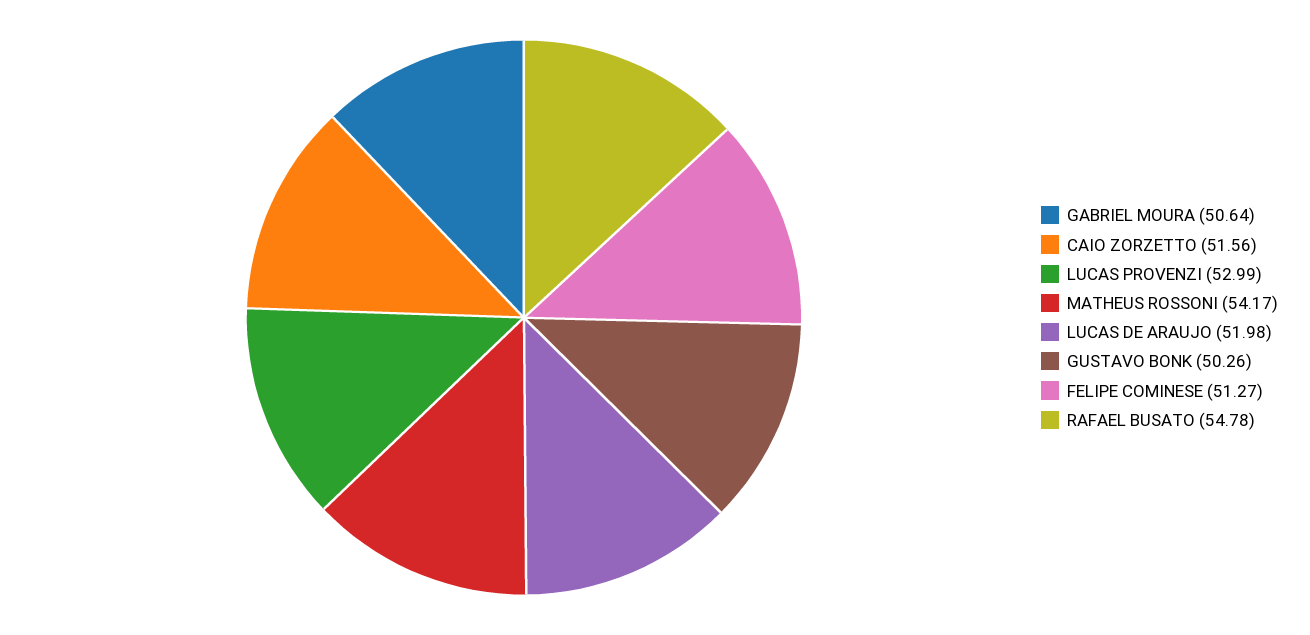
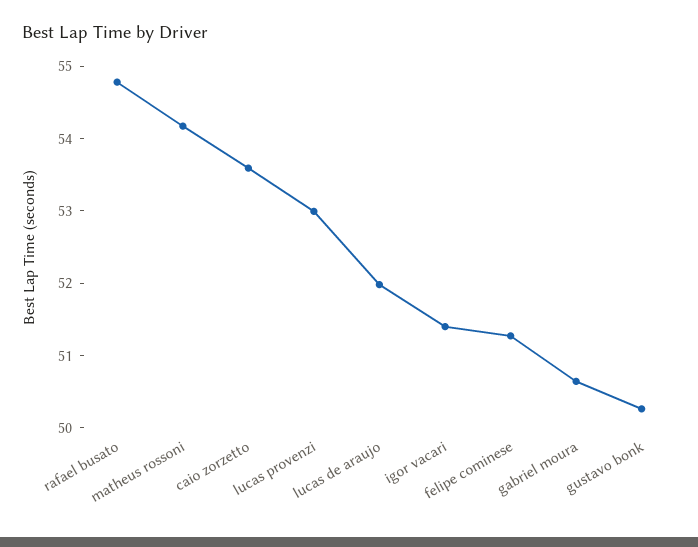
  {
    "GABRIEL MOURA": 50.64,
-   "CAIO ZORZETTO": 51.56,
+   "CAIO ZORZETTO": 53.6,
    "LUCAS PROVENZI": 52.99,
    "MATHEUS ROSSONI": 54.17,
    "LUCAS DE ARAUJO": 51.98,
    "GUSTAVO BONK": 50.26,
    "FELIPE COMINESE": 51.27,
-   "RAFAEL BUSATO": 54.78
+   "RAFAEL BUSATO": 54.78,
+   "igor vacari": 51.4
  }

